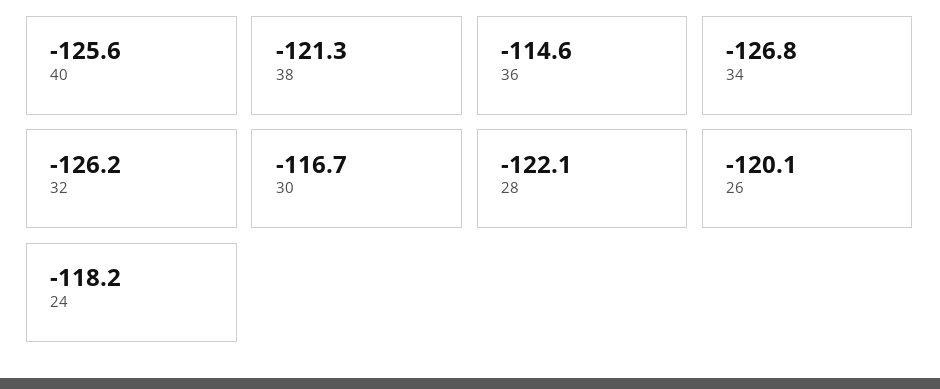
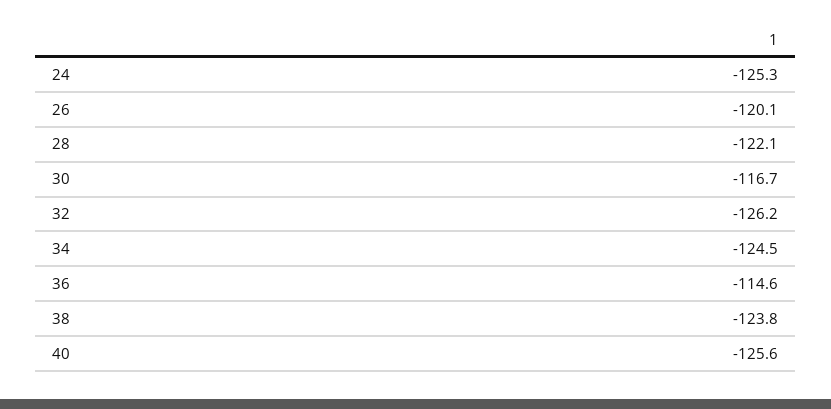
  {
    "40": -125.6,
-   "38": -121.3,
+   "38": -123.8,
    "36": -114.6,
-   "34": -126.8,
+   "34": -124.5,
    "32": -126.2,
    "30": -116.7,
    "28": -122.1,
    "26": -120.1,
-   "24": -118.2
+   "24": -125.3
  }

